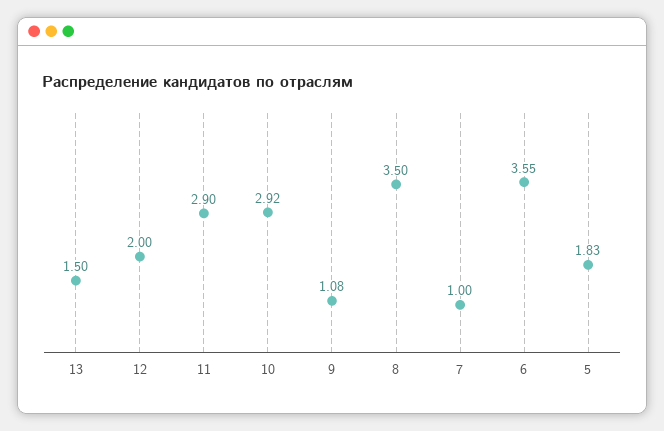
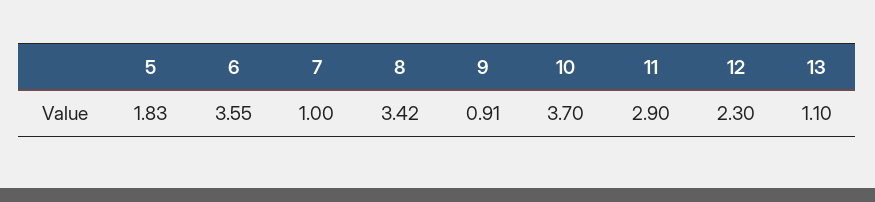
  {
-   "13": 1.5,
+   "13": 1.1,
-   "12": 2,
+   "12": 2.3,
    "11": 2.9,
-   "10": 2.92,
+   "10": 3.7,
-   "9": 1.08,
+   "9": 0.91,
-   "8": 3.5,
+   "8": 3.42,
    "7": 1,
    "6": 3.55,
    "5": 1.83
  }

